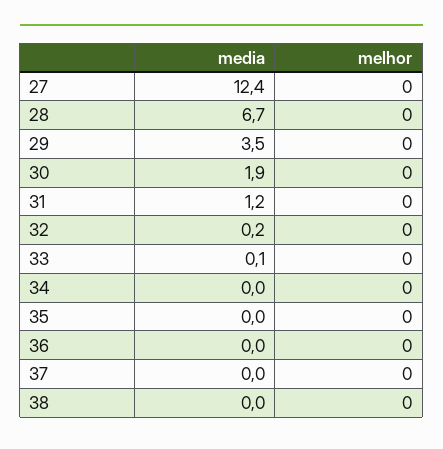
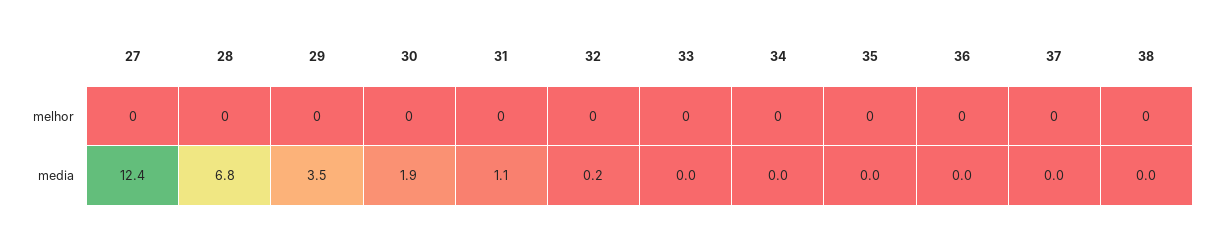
  {
    "media": {
      "27": 12.4,
-     "28": 6.7,
+     "28": 6.8,
      "29": 3.5,
      "30": 1.9,
-     "31": 1.2,
+     "31": 1.1,
      "32": 0.2,
-     "33": 0.1,
+     "33": 0,
      "34": 0,
      "35": 0,
      "36": 0,
      "37": 0,
      "38": 0
    },
    "melhor": {
      "27": 0,
      "28": 0,
      "29": 0,
      "30": 0,
      "31": 0,
      "32": 0,
      "33": 0,
      "34": 0,
      "35": 0,
      "36": 0,
      "37": 0,
      "38": 0
    }
  }

